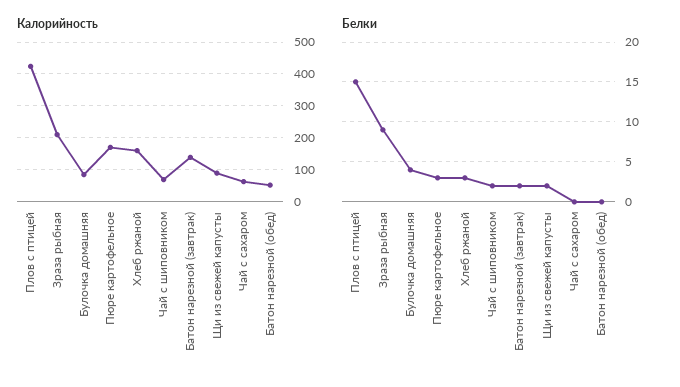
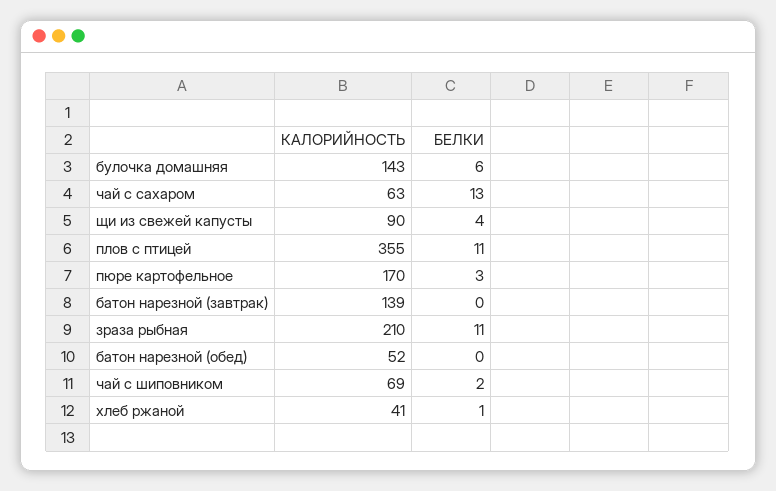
  {
    "Калорийность": {
-     "Плов с птицей": 420,
+     "Плов с птицей": 355,
      "Зраза рыбная": 210,
-     "Булочка домашняя": 80,
+     "Булочка домашняя": 143,
      "Пюре картофельное": 170,
-     "Хлеб ржаной": 160,
+     "Хлеб ржаной": 41,
      "Чай с шиповником": 69,
      "Батон нарезной (завтрак)": 139,
      "Щи из свежей капусты": 90,
      "Чай с сахаром": 63,
      "Батон нарезной (обед)": 52
    },
    "Белки": {
-     "Плов с птицей": 15,
+     "Плов с птицей": 11,
-     "Зраза рыбная": 9,
+     "Зраза рыбная": 11,
-     "Булочка домашняя": 4,
+     "Булочка домашняя": 6,
      "Пюре картофельное": 3,
-     "Хлеб ржаной": 3,
+     "Хлеб ржаной": 1,
      "Чай с шиповником": 2,
-     "Батон нарезной (завтрак)": 2,
+     "Батон нарезной (завтрак)": 0,
-     "Щи из свежей капусты": 2,
+     "Щи из свежей капусты": 4,
-     "Чай с сахаром": 0,
+     "Чай с сахаром": 13,
      "Батон нарезной (обед)": 0
    }
  }

